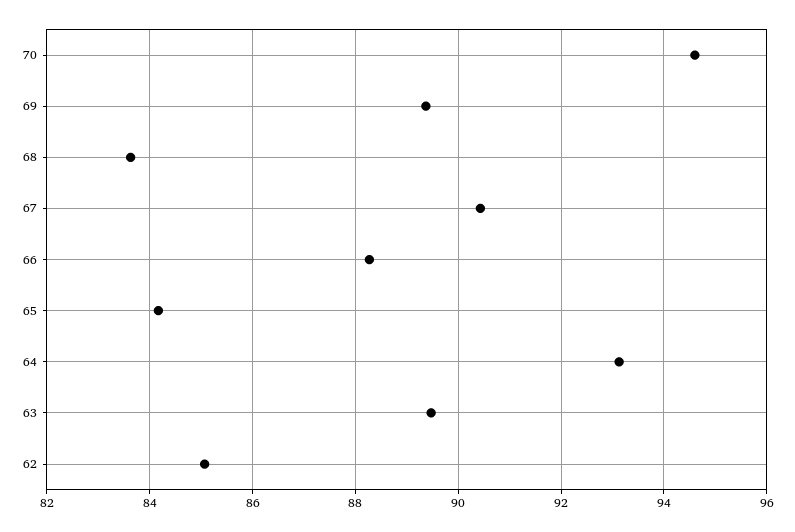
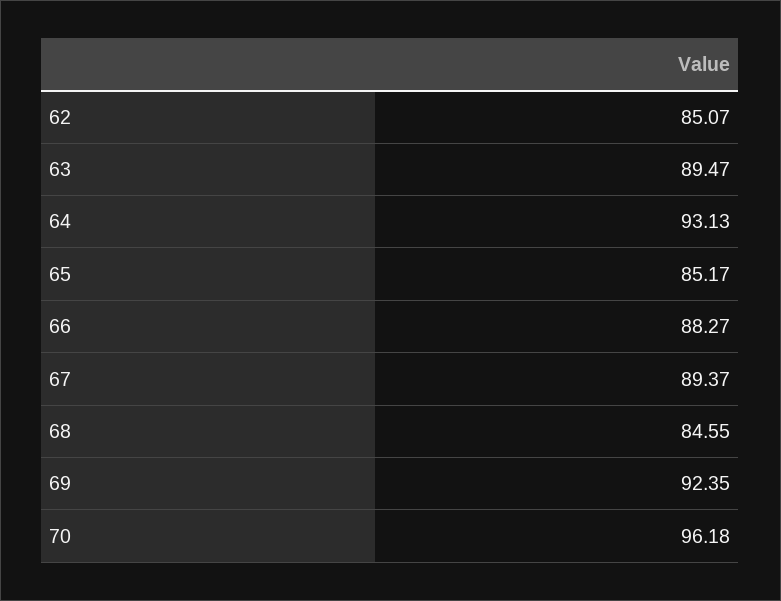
  {
-   "70": 94.6,
+   "70": 96.18,
-   "69": 89.4,
+   "69": 92.35,
-   "68": 83.6,
+   "68": 84.55,
-   "67": 90.4,
+   "67": 89.37,
    "66": 88.27,
-   "65": 84.2,
+   "65": 85.17,
    "64": 93.13,
    "63": 89.47,
    "62": 85.07
  }

